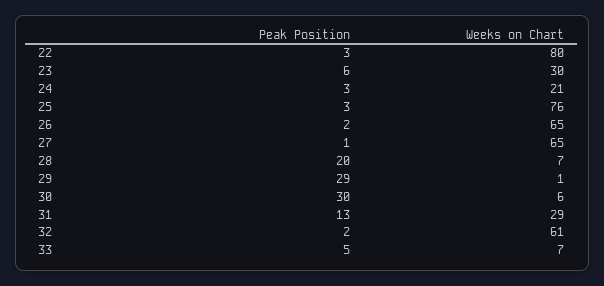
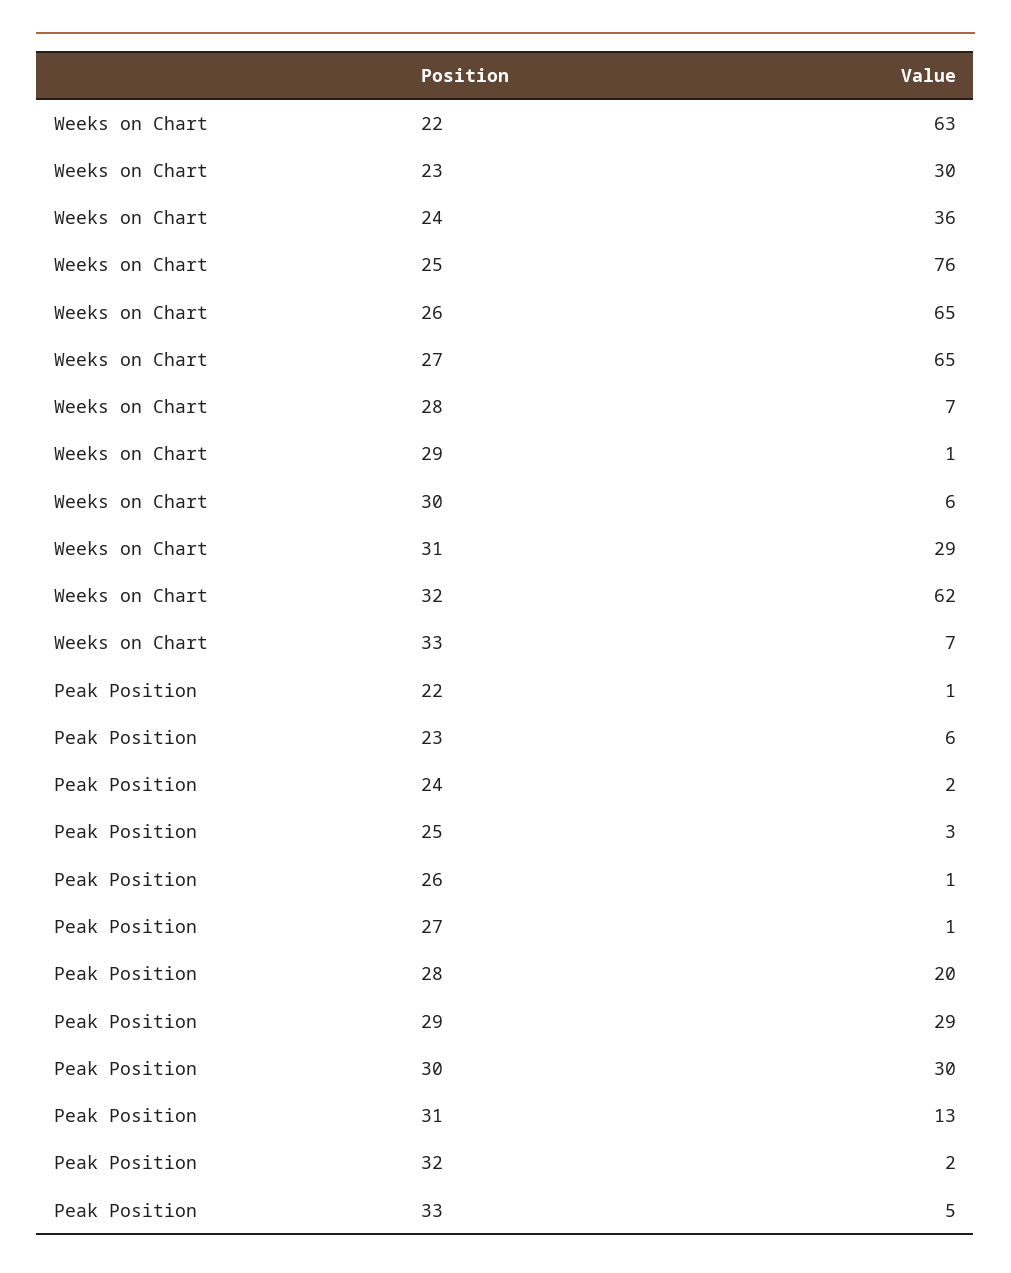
  {
    "Peak Position": {
-     "22": 3,
+     "22": 1,
      "23": 6,
-     "24": 3,
+     "24": 2,
      "25": 3,
-     "26": 2,
+     "26": 1,
      "27": 1,
      "28": 20,
      "29": 29,
      "30": 30,
      "31": 13,
      "32": 2,
      "33": 5
    },
    "Weeks on Chart": {
-     "22": 80,
+     "22": 63,
      "23": 30,
-     "24": 21,
+     "24": 36,
      "25": 76,
      "26": 65,
      "27": 65,
      "28": 7,
      "29": 1,
      "30": 6,
      "31": 29,
-     "32": 61,
+     "32": 62,
      "33": 7
    }
  }

